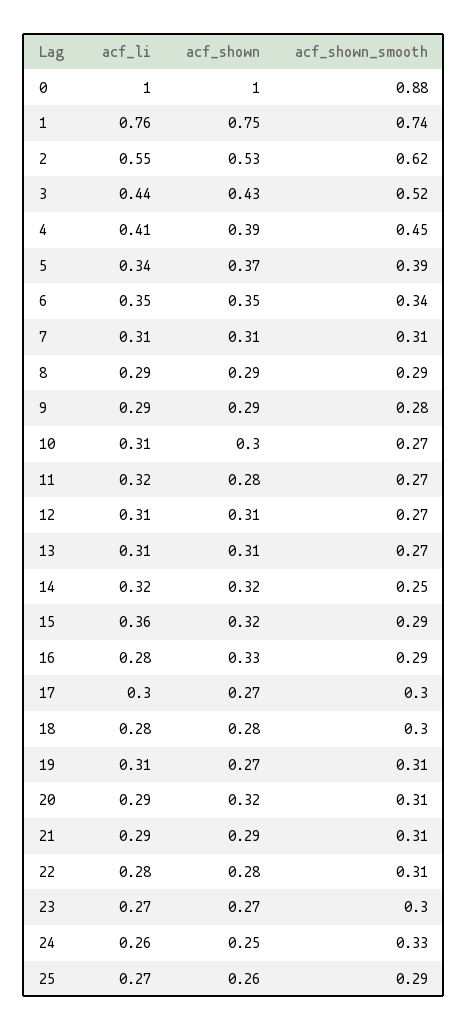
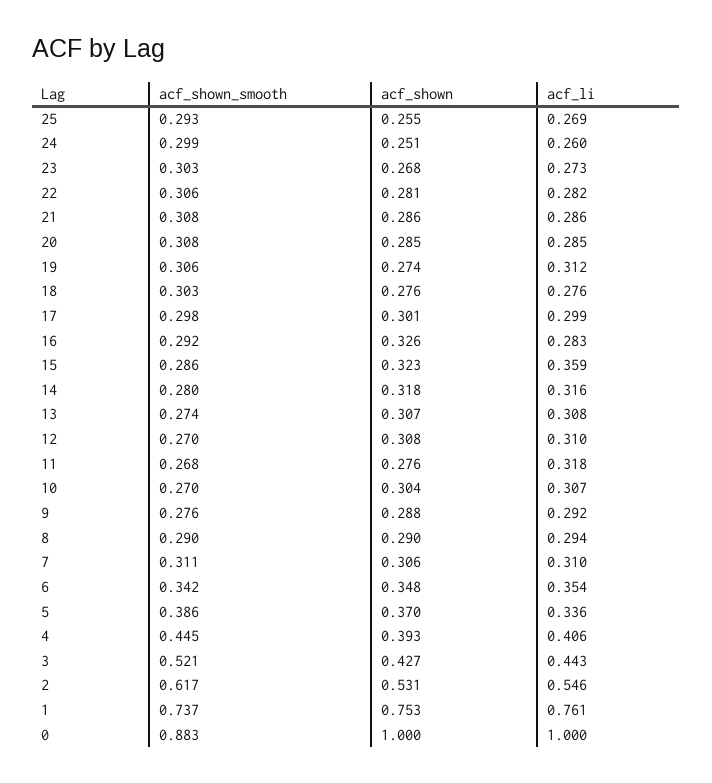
  {
    "acf_li": {
      "0": 1,
      "1": 0.761,
      "2": 0.546,
      "3": 0.443,
      "4": 0.406,
      "5": 0.336,
      "6": 0.354,
      "7": 0.31,
      "8": 0.294,
      "9": 0.292,
      "10": 0.307,
      "11": 0.318,
      "12": 0.31,
      "13": 0.308,
      "14": 0.316,
      "15": 0.359,
      "16": 0.283,
      "17": 0.299,
      "18": 0.276,
      "19": 0.312,
      "20": 0.285,
      "21": 0.286,
      "22": 0.282,
      "23": 0.273,
      "24": 0.26,
      "25": 0.269
    },
    "acf_shown": {
      "0": 1,
      "1": 0.753,
      "2": 0.531,
      "3": 0.427,
      "4": 0.393,
      "5": 0.37,
      "6": 0.348,
      "7": 0.306,
      "8": 0.29,
      "9": 0.288,
      "10": 0.304,
      "11": 0.276,
      "12": 0.308,
      "13": 0.307,
      "14": 0.318,
      "15": 0.323,
      "16": 0.326,
-     "17": 0.27,
+     "17": 0.301,
      "18": 0.276,
      "19": 0.274,
-     "20": 0.32,
+     "20": 0.285,
      "21": 0.286,
      "22": 0.281,
      "23": 0.268,
      "24": 0.251,
      "25": 0.255
    },
    "acf_shown_smooth": {
      "0": 0.883,
      "1": 0.737,
      "2": 0.617,
      "3": 0.521,
      "4": 0.445,
      "5": 0.386,
      "6": 0.342,
      "7": 0.311,
      "8": 0.29,
      "9": 0.276,
      "10": 0.27,
      "11": 0.268,
      "12": 0.27,
      "13": 0.274,
-     "14": 0.25,
+     "14": 0.28,
      "15": 0.286,
      "16": 0.292,
      "17": 0.298,
      "18": 0.303,
      "19": 0.306,
      "20": 0.308,
      "21": 0.308,
      "22": 0.306,
      "23": 0.303,
-     "24": 0.33,
+     "24": 0.299,
      "25": 0.293
    }
  }

